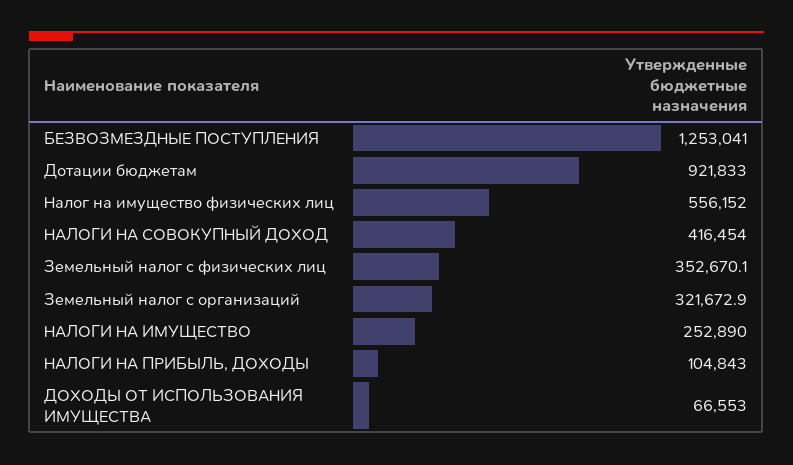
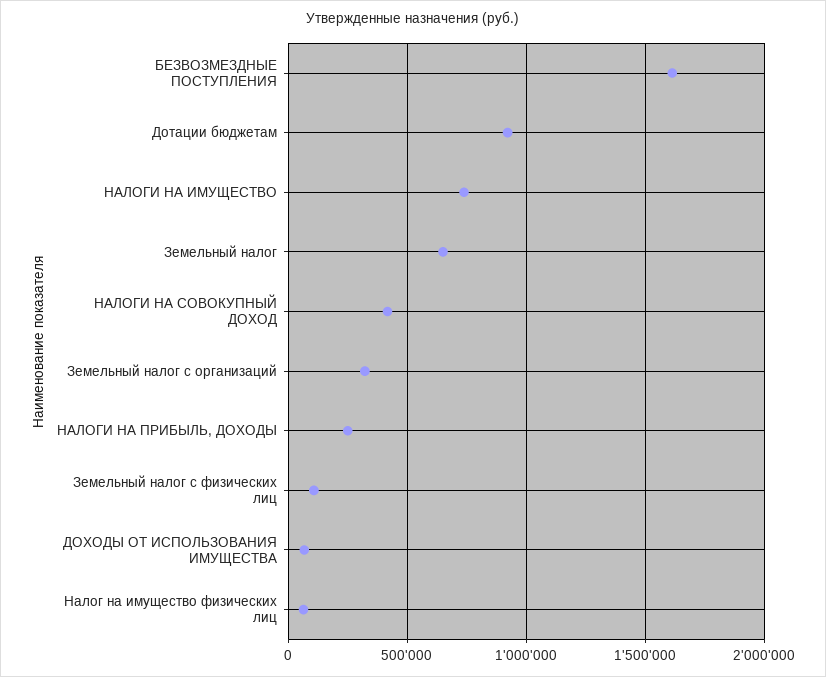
  {
-   "БЕЗВОЗМЕЗДНЫЕ ПОСТУПЛЕНИЯ": 1253041,
+   "БЕЗВОЗМЕЗДНЫЕ ПОСТУПЛЕНИЯ": 1600000,
    "Дотации бюджетам": 921833,
-   "Налог на имущество физических лиц": 556152,
+   "Налог на имущество физических лиц": 50000,
    "НАЛОГИ НА СОВОКУПНЫЙ ДОХОД": 416454,
-   "Земельный налог с физических лиц": 352670.1,
+   "Земельный налог с физических лиц": 100000,
    "Земельный налог с организаций": 321672.9,
-   "НАЛОГИ НА ИМУЩЕСТВО": 252890,
+   "НАЛОГИ НА ИМУЩЕСТВО": 750000,
-   "НАЛОГИ НА ПРИБЫЛЬ, ДОХОДЫ": 104843,
+   "НАЛОГИ НА ПРИБЫЛЬ, ДОХОДЫ": 250000,
-   "ДОХОДЫ ОТ ИСПОЛЬЗОВАНИЯ ИМУЩЕСТВА": 66553
+   "ДОХОДЫ ОТ ИСПОЛЬЗОВАНИЯ ИМУЩЕСТВА": 66553,
+   "Земельный налог": 650000
  }

